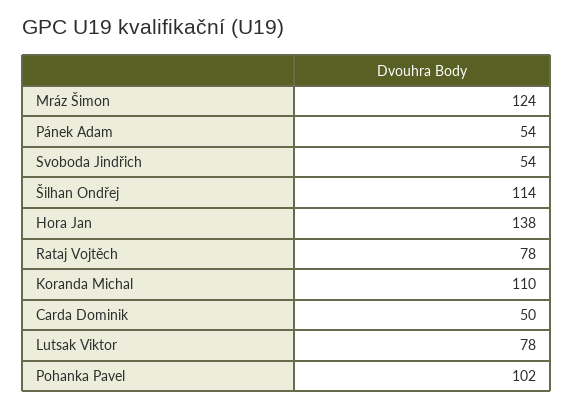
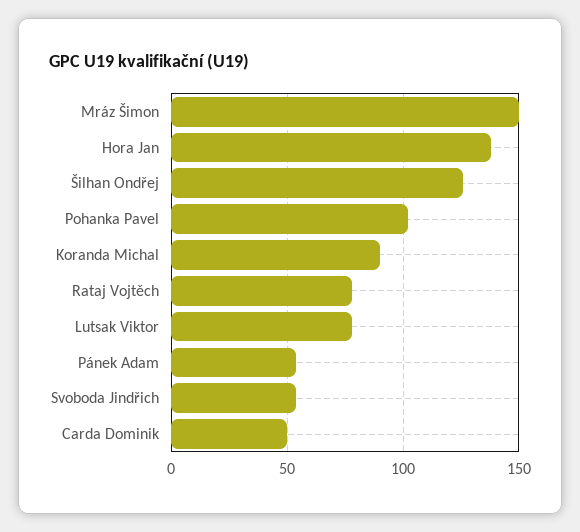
  {
-   "Mráz Šimon": 124,
+   "Mráz Šimon": 150,
    "Pánek Adam": 54,
    "Svoboda Jindřich": 54,
-   "Šilhan Ondřej": 114,
+   "Šilhan Ondřej": 125,
    "Hora Jan": 138,
    "Rataj Vojtěch": 78,
-   "Koranda Michal": 110,
+   "Koranda Michal": 90,
    "Carda Dominik": 50,
    "Lutsak Viktor": 78,
    "Pohanka Pavel": 102
  }

